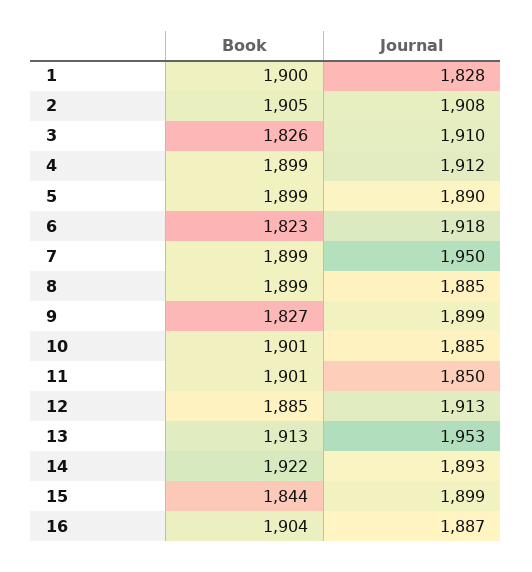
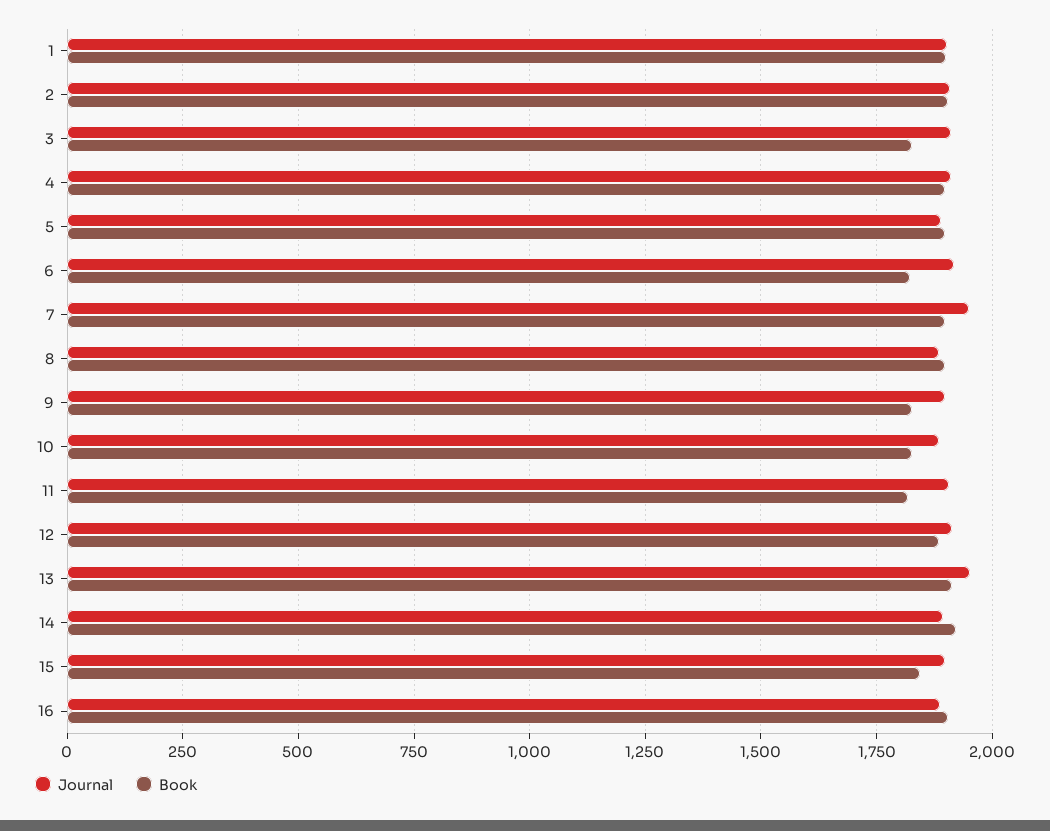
  {
    "Book": {
      "1": 1900,
      "2": 1905,
      "3": 1826,
      "4": 1899,
      "5": 1899,
      "6": 1823,
      "7": 1899,
      "8": 1899,
      "9": 1827,
-     "10": 1901,
+     "10": 1825,
-     "11": 1901,
+     "11": 1825,
      "12": 1885,
      "13": 1913,
      "14": 1922,
      "15": 1844,
      "16": 1904
    },
    "Journal": {
-     "1": 1828,
+     "1": 1900,
      "2": 1908,
      "3": 1910,
      "4": 1912,
      "5": 1890,
      "6": 1918,
      "7": 1950,
      "8": 1885,
      "9": 1899,
      "10": 1885,
-     "11": 1850,
+     "11": 1900,
      "12": 1913,
      "13": 1953,
      "14": 1893,
      "15": 1899,
      "16": 1887
    }
  }

